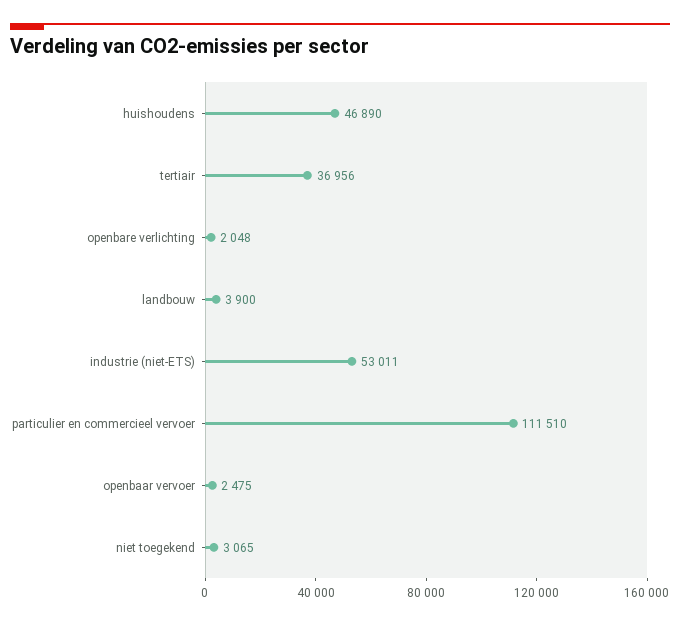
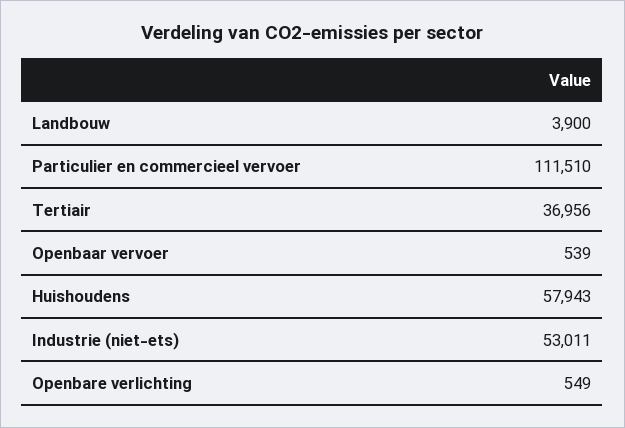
  {
-   "huishoudens": 46890,
+   "huishoudens": 57943,
    "tertiair": 36956,
-   "openbare verlichting": 2048,
+   "openbare verlichting": 549,
    "landbouw": 3900,
    "industrie (niet-ETS)": 53011,
    "particulier en commercieel vervoer": 111510,
-   "openbaar vervoer": 2475,
+   "openbaar vervoer": 539
-   "niet toegekend": 3065
  }

